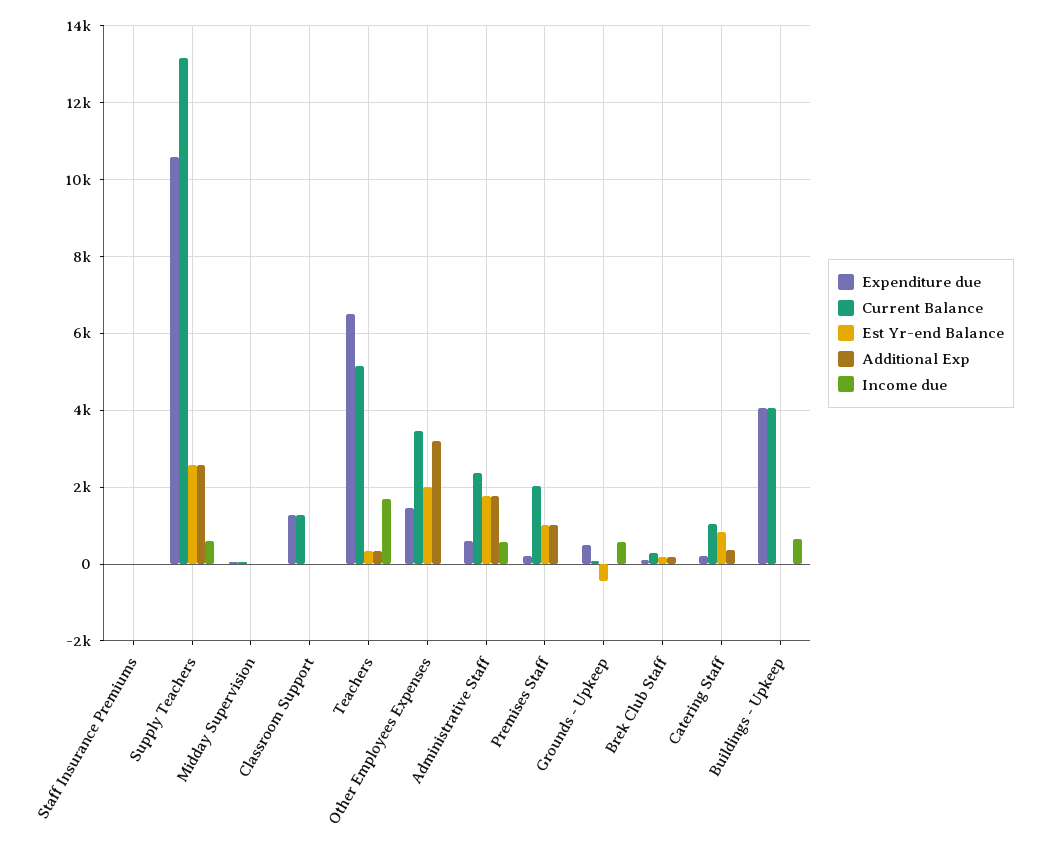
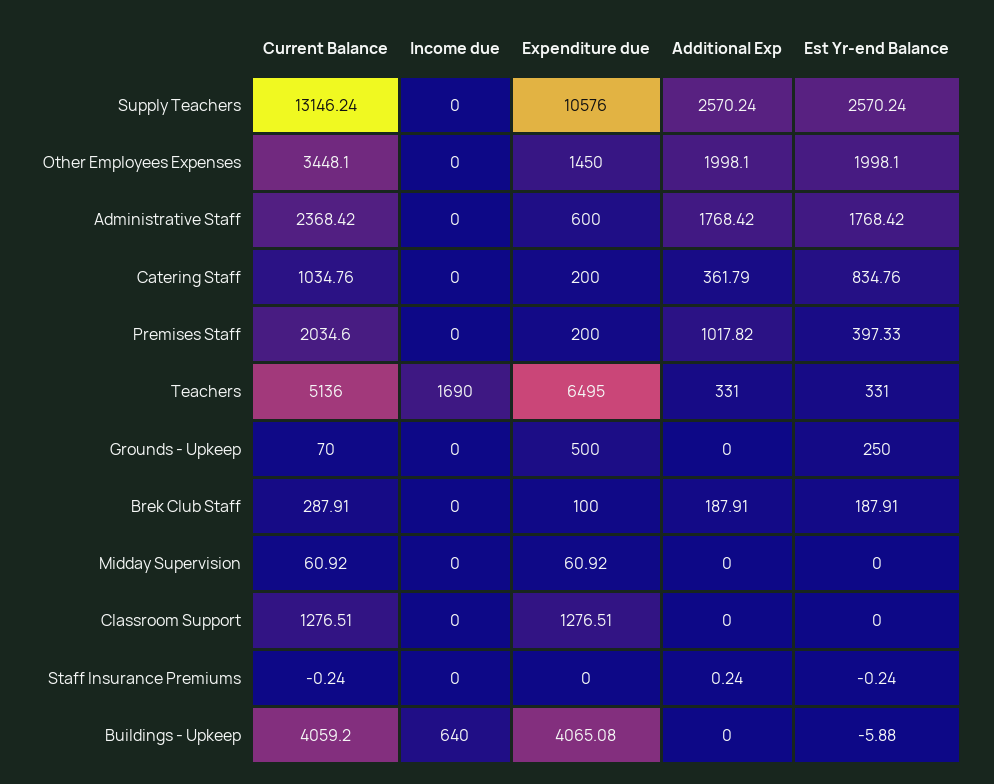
  {
    "Expenditure due": {
      "Staff Insurance Premiums": 0,
      "Supply Teachers": 10576,
      "Midday Supervision": 60.92,
      "Classroom Support": 1276.51,
      "Teachers": 6495,
      "Other Employees Expenses": 1450,
      "Administrative Staff": 600,
      "Premises Staff": 200,
      "Grounds - Upkeep": 500,
      "Brek Club Staff": 100,
      "Catering Staff": 200,
      "Buildings - Upkeep": 4065.08
    },
    "Current Balance": {
      "Staff Insurance Premiums": -0.24,
      "Supply Teachers": 13146.24,
      "Midday Supervision": 60.92,
      "Classroom Support": 1276.51,
      "Teachers": 5136,
      "Other Employees Expenses": 3448.1,
      "Administrative Staff": 2368.42,
      "Premises Staff": 2034.6,
      "Grounds - Upkeep": 70,
      "Brek Club Staff": 287.91,
      "Catering Staff": 1034.76,
      "Buildings - Upkeep": 4059.2
    },
    "Est Yr-end Balance": {
      "Staff Insurance Premiums": -0.24,
      "Supply Teachers": 2570.24,
      "Midday Supervision": 0,
      "Classroom Support": 0,
      "Teachers": 331,
      "Other Employees Expenses": 1998.1,
      "Administrative Staff": 1768.42,
-     "Premises Staff": 1000,
+     "Premises Staff": 397.33,
-     "Grounds - Upkeep": -400,
+     "Grounds - Upkeep": 250,
      "Brek Club Staff": 187.91,
      "Catering Staff": 834.76,
      "Buildings - Upkeep": -5.88
    },
    "Additional Exp": {
      "Staff Insurance Premiums": 0.24,
      "Supply Teachers": 2570.24,
      "Midday Supervision": 0,
      "Classroom Support": 0,
      "Teachers": 331,
-     "Other Employees Expenses": 3200,
+     "Other Employees Expenses": 1998.1,
      "Administrative Staff": 1768.42,
      "Premises Staff": 1017.82,
      "Grounds - Upkeep": 0,
      "Brek Club Staff": 187.91,
      "Catering Staff": 361.79,
      "Buildings - Upkeep": 0
    },
    "Income due": {
      "Staff Insurance Premiums": 0,
-     "Supply Teachers": 600,
+     "Supply Teachers": 0,
      "Midday Supervision": 0,
      "Classroom Support": 0,
      "Teachers": 1690,
      "Other Employees Expenses": 0,
-     "Administrative Staff": 600,
+     "Administrative Staff": 0,
      "Premises Staff": 0,
-     "Grounds - Upkeep": 600,
+     "Grounds - Upkeep": 0,
      "Brek Club Staff": 0,
      "Catering Staff": 0,
      "Buildings - Upkeep": 640
    }
  }

